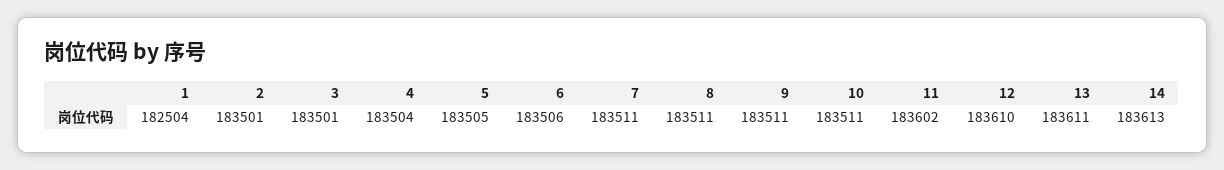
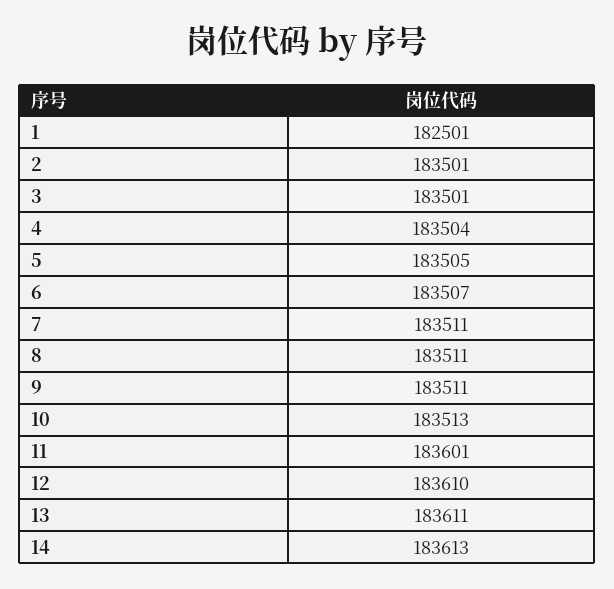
  {
-   "1": 182504,
+   "1": 182501,
    "2": 183501,
    "3": 183501,
    "4": 183504,
    "5": 183505,
-   "6": 183506,
+   "6": 183507,
    "7": 183511,
    "8": 183511,
    "9": 183511,
-   "10": 183511,
+   "10": 183513,
-   "11": 183602,
+   "11": 183601,
    "12": 183610,
    "13": 183611,
    "14": 183613
  }

